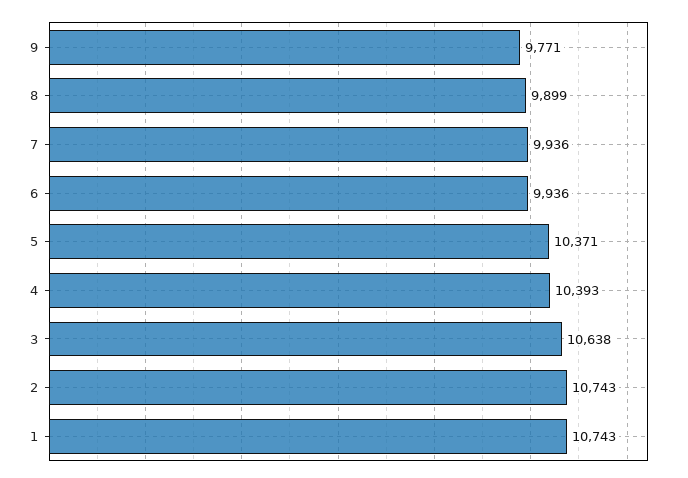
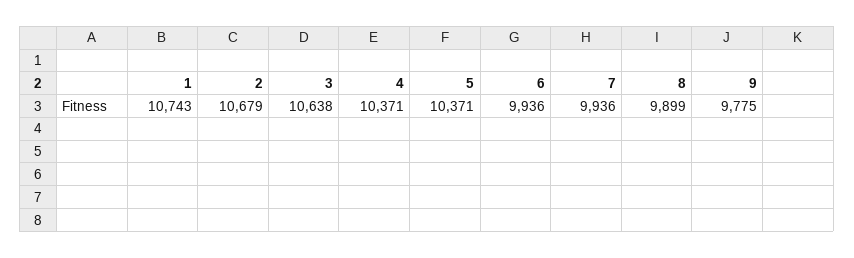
  {
-   "9": 9771,
+   "9": 9775,
    "8": 9899,
    "7": 9936,
    "6": 9936,
    "5": 10371,
-   "4": 10393,
+   "4": 10371,
    "3": 10638,
-   "2": 10743,
+   "2": 10679,
    "1": 10743
  }

